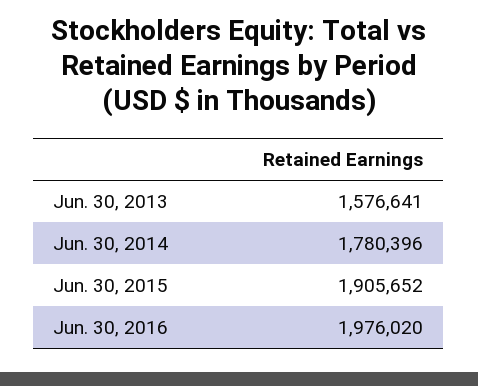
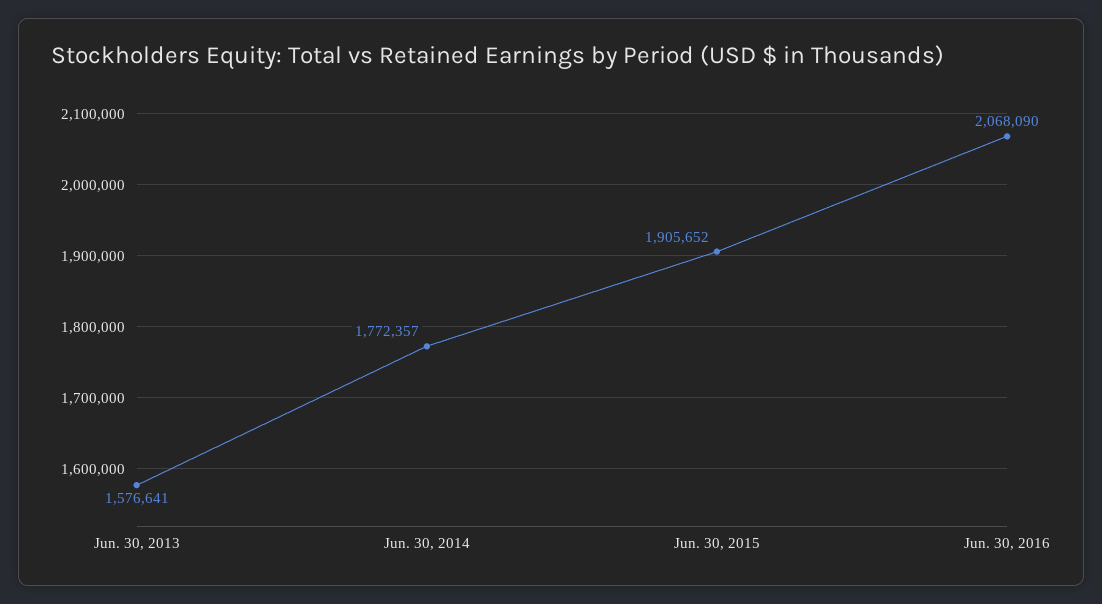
  {
    "Jun. 30, 2013": 1576641,
-   "Jun. 30, 2014": 1780396,
+   "Jun. 30, 2014": 1772357,
    "Jun. 30, 2015": 1905652,
-   "Jun. 30, 2016": 1976020
+   "Jun. 30, 2016": 2068090
  }

